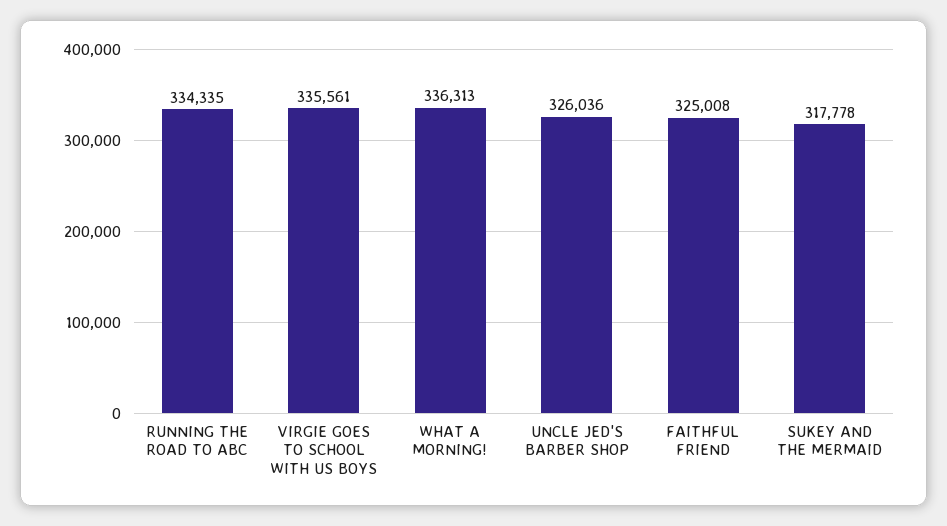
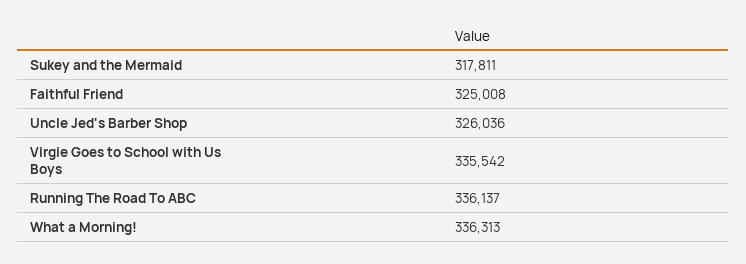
  {
-   "RUNNING THE ROAD TO ABC": 334335,
+   "RUNNING THE ROAD TO ABC": 336137,
-   "VIRGIE GOES TO SCHOOL WITH US BOYS": 335561,
+   "VIRGIE GOES TO SCHOOL WITH US BOYS": 335542,
    "WHAT A MORNING!": 336313,
    "UNCLE JED'S BARBER SHOP": 326036,
    "FAITHFUL FRIEND": 325008,
-   "SUKEY AND THE MERMAID": 317778
+   "SUKEY AND THE MERMAID": 317811
  }

